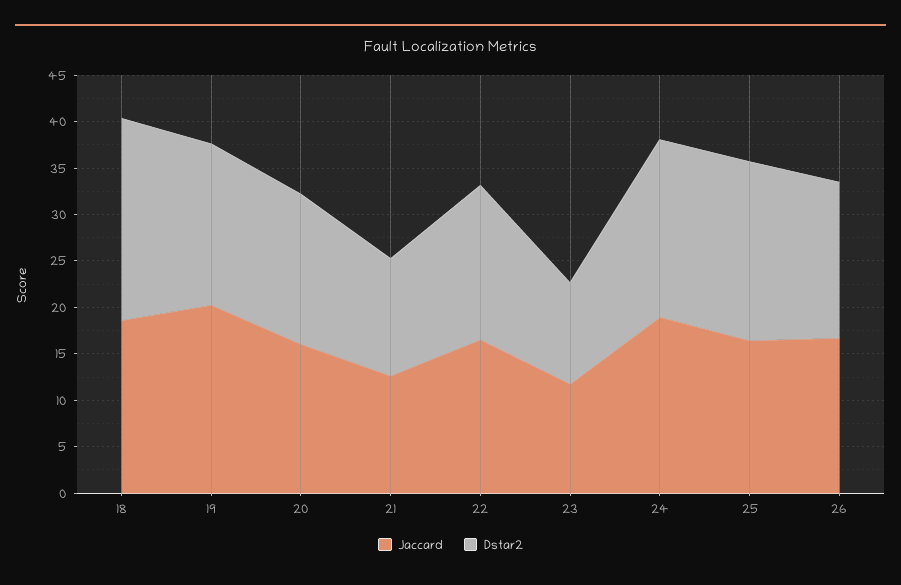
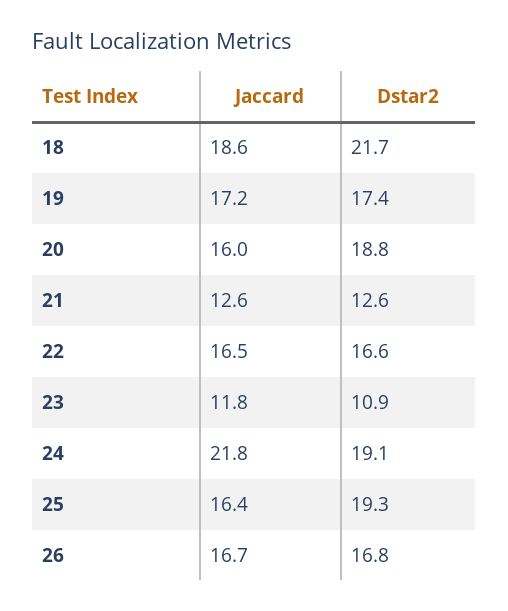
  {
    "Jaccard": {
      "18": 18.6,
-     "19": 20,
+     "19": 17.2,
      "20": 16,
      "21": 12.6,
      "22": 16.5,
      "23": 11.8,
-     "24": 19,
+     "24": 21.8,
      "25": 16.4,
      "26": 16.7
    },
    "Dstar2": {
      "18": 21.7,
      "19": 17.4,
-     "20": 16,
+     "20": 18.8,
      "21": 12.6,
      "22": 16.6,
      "23": 10.9,
      "24": 19.1,
      "25": 19.3,
      "26": 16.8
    }
  }

